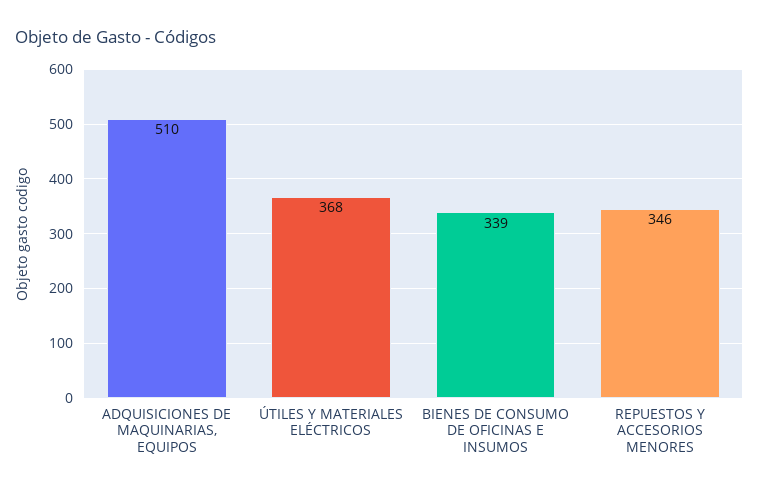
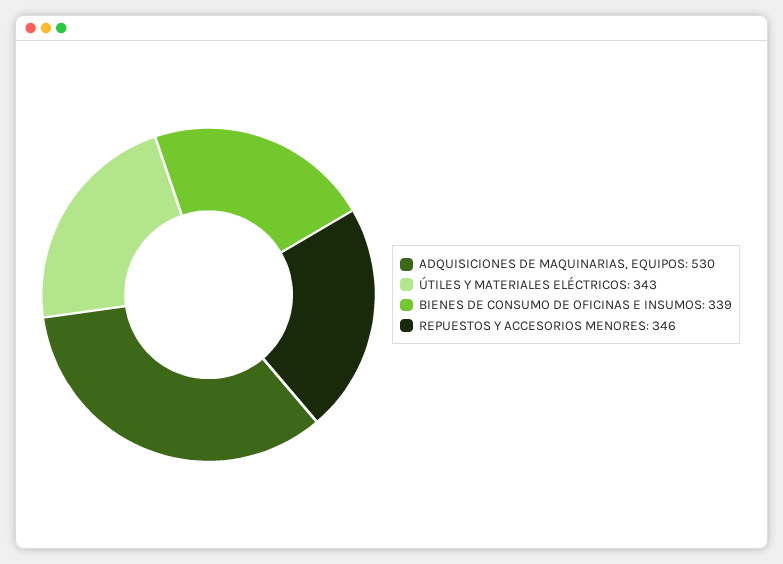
  {
-   "ADQUISICIONES DE MAQUINARIAS, EQUIPOS": 510,
+   "ADQUISICIONES DE MAQUINARIAS, EQUIPOS": 530,
-   "ÚTILES Y MATERIALES ELÉCTRICOS": 368,
+   "ÚTILES Y MATERIALES ELÉCTRICOS": 343,
    "BIENES DE CONSUMO DE OFICINAS E INSUMOS": 339,
    "REPUESTOS Y ACCESORIOS MENORES": 346
  }

